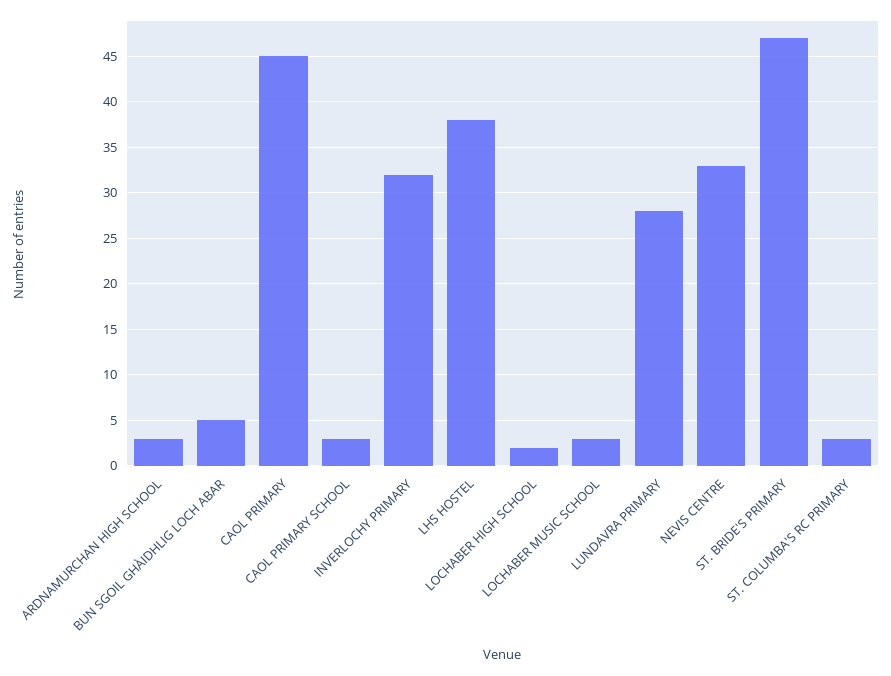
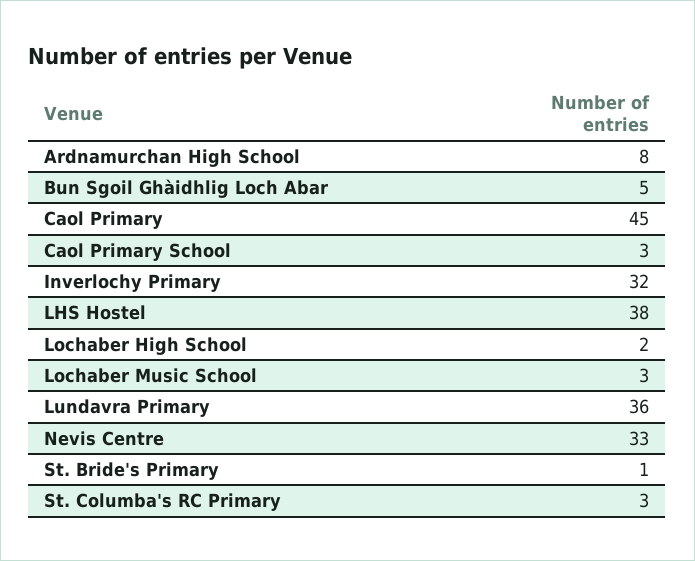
  {
-   "ARDNAMURCHAN HIGH SCHOOL": 3,
+   "ARDNAMURCHAN HIGH SCHOOL": 8,
    "BUN SGOIL GHÀIDHLIG LOCH ABAR": 5,
    "CAOL PRIMARY": 45,
    "CAOL PRIMARY SCHOOL": 3,
    "INVERLOCHY PRIMARY": 32,
    "LHS HOSTEL": 38,
    "LOCHABER HIGH SCHOOL": 2,
    "LOCHABER MUSIC SCHOOL": 3,
-   "LUNDAVRA PRIMARY": 28,
+   "LUNDAVRA PRIMARY": 36,
    "NEVIS CENTRE": 33,
-   "ST. BRIDE'S PRIMARY": 47,
+   "ST. BRIDE'S PRIMARY": 1,
    "ST. COLUMBA'S RC PRIMARY": 3
  }

